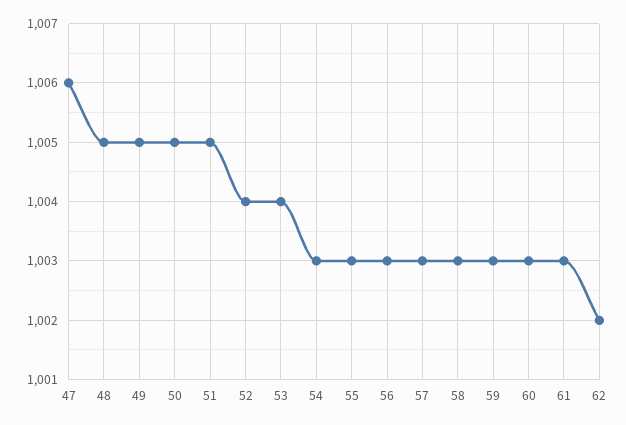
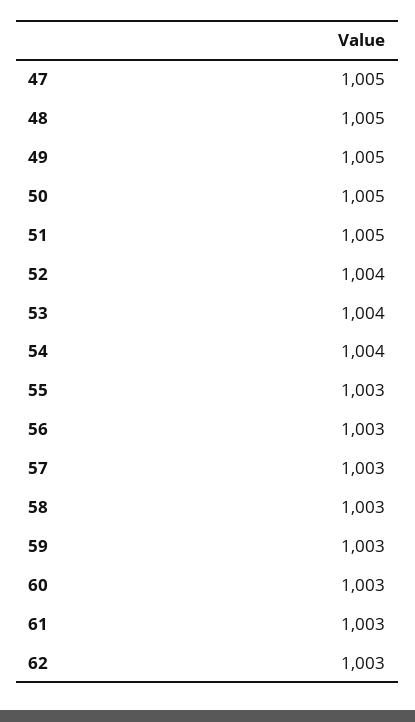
  {
-   "47": 1006,
+   "47": 1005,
    "48": 1005,
    "49": 1005,
    "50": 1005,
    "51": 1005,
    "52": 1004,
    "53": 1004,
-   "54": 1003,
+   "54": 1004,
    "55": 1003,
    "56": 1003,
    "57": 1003,
    "58": 1003,
    "59": 1003,
    "60": 1003,
    "61": 1003,
-   "62": 1002
+   "62": 1003
  }

